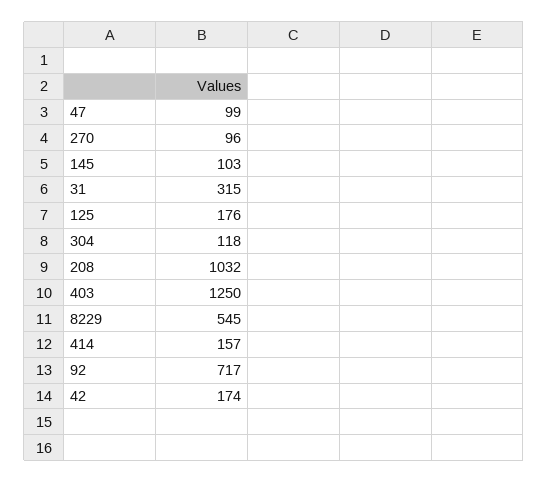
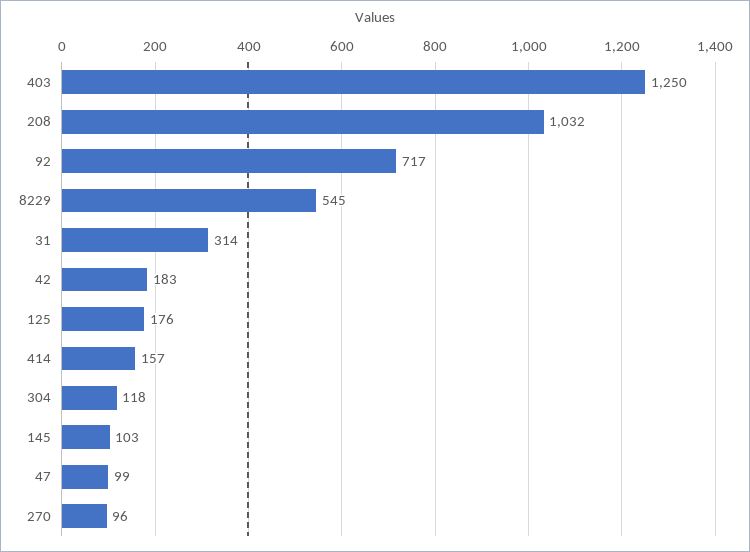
  {
    "47": 99,
    "270": 96,
    "145": 103,
-   "31": 315,
+   "31": 314,
    "125": 176,
    "304": 118,
    "208": 1032,
    "403": 1250,
    "8229": 545,
    "414": 157,
    "92": 717,
-   "42": 174
+   "42": 183
  }

